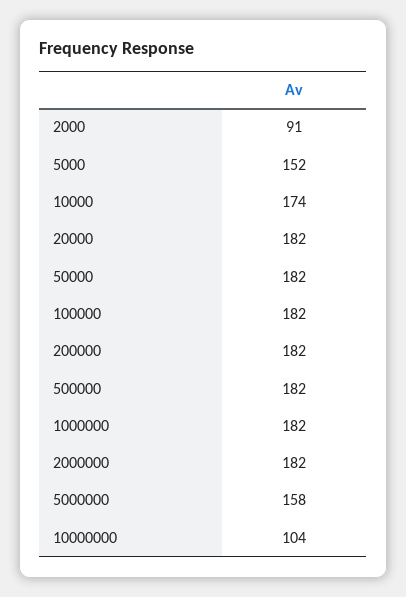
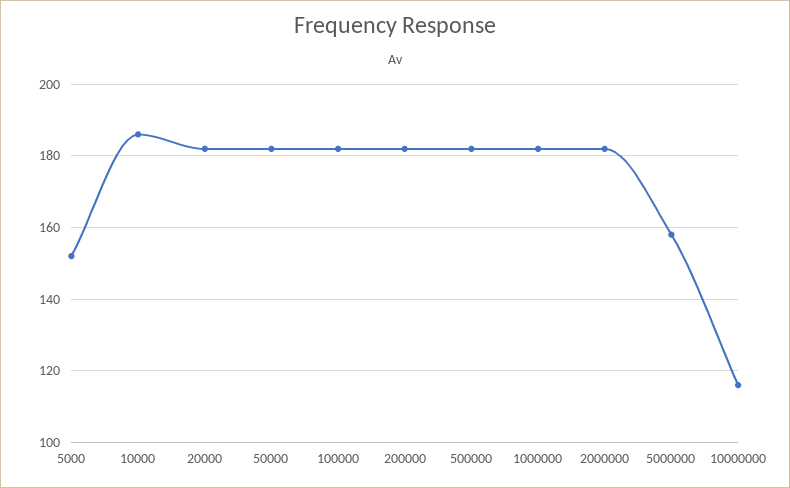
  {
-   "2000": 91,
    "5000": 152,
-   "10000": 174,
+   "10000": 185,
    "20000": 182,
    "50000": 182,
    "100000": 182,
    "200000": 182,
    "500000": 182,
    "1000000": 182,
    "2000000": 182,
    "5000000": 158,
-   "10000000": 104
+   "10000000": 115
  }

